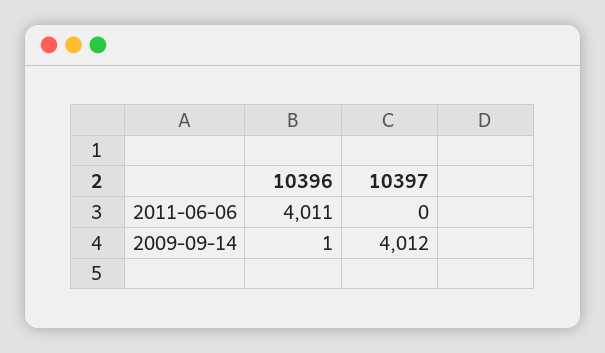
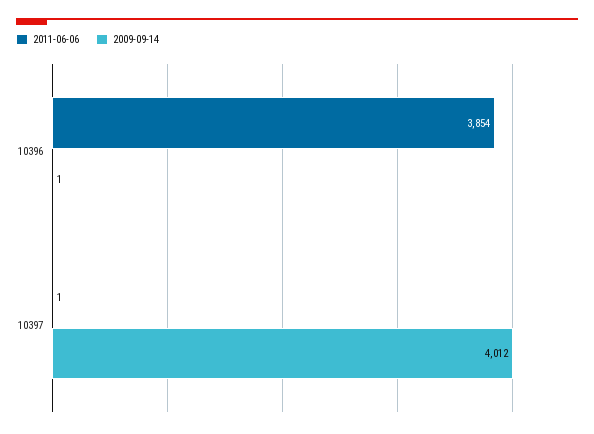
  {
    "2011-06-06": {
-     "10396": 4011,
+     "10396": 3854,
-     "10397": 0
+     "10397": 1
    },
    "2009-09-14": {
      "10396": 1,
      "10397": 4012
    }
  }

